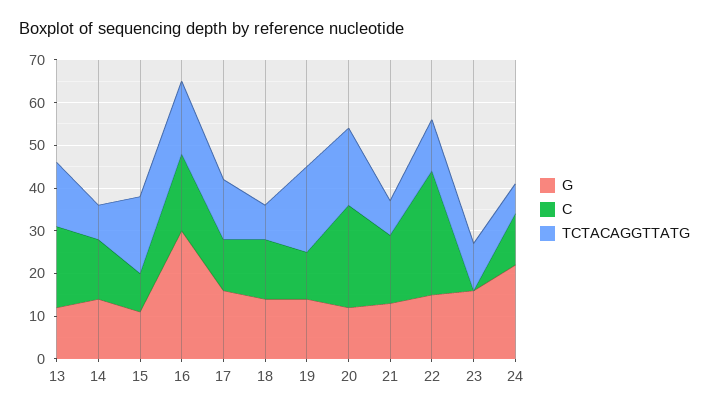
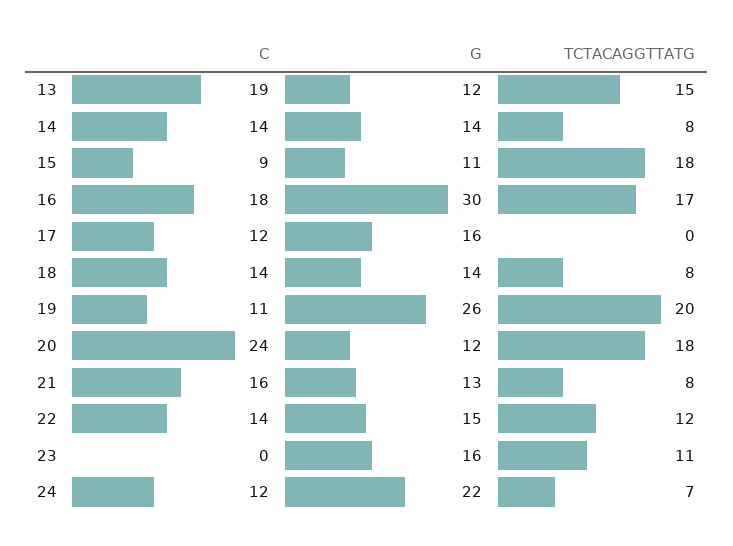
  {
    "G": {
      "13": 12,
      "14": 14,
      "15": 11,
      "16": 30,
      "17": 16,
      "18": 14,
-     "19": 15,
+     "19": 26,
      "20": 12,
      "21": 13,
      "22": 15,
      "23": 16,
      "24": 22
    },
    "C": {
      "13": 19,
      "14": 14,
      "15": 9,
      "16": 18,
      "17": 12,
      "18": 14,
      "19": 11,
      "20": 24,
      "21": 16,
-     "22": 30,
+     "22": 14,
      "23": 0,
      "24": 12
    },
    "TCTACAGGTTATG": {
      "13": 15,
      "14": 8,
      "15": 18,
      "16": 17,
-     "17": 15,
+     "17": 0,
      "18": 8,
      "19": 20,
      "20": 18,
      "21": 8,
      "22": 12,
      "23": 11,
      "24": 7
    }
  }

